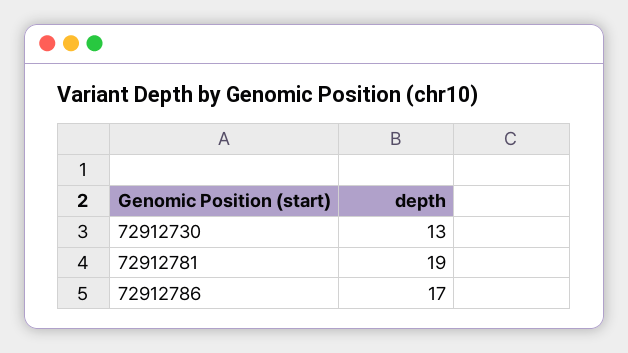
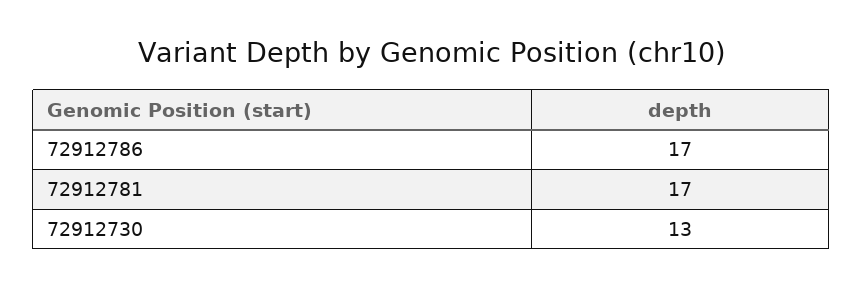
  {
    "72912730": 13,
-   "72912781": 19,
+   "72912781": 17,
    "72912786": 17
  }

